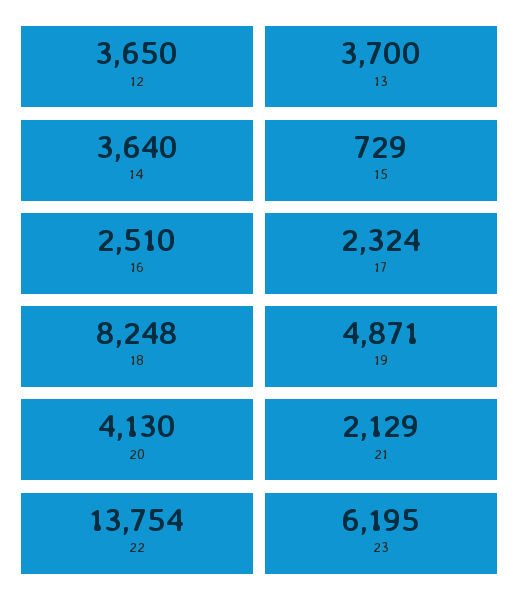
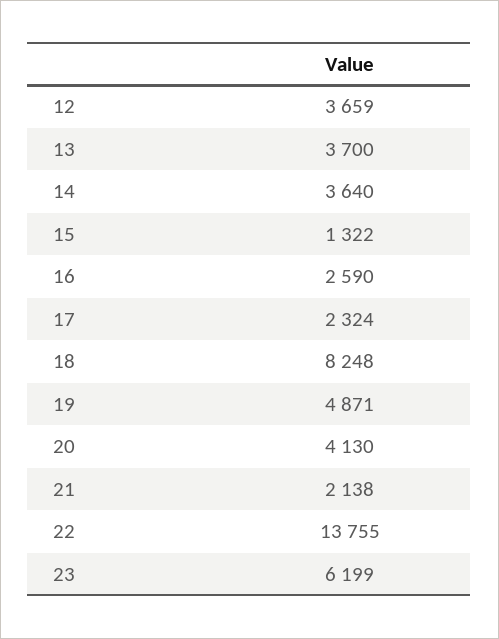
  {
-   "12": 3650,
+   "12": 3659,
    "13": 3700,
    "14": 3640,
-   "15": 729,
+   "15": 1322,
-   "16": 2510,
+   "16": 2590,
    "17": 2324,
    "18": 8248,
    "19": 4871,
    "20": 4130,
-   "21": 2129,
+   "21": 2138,
-   "22": 13754,
+   "22": 13755,
-   "23": 6195
+   "23": 6199
  }

